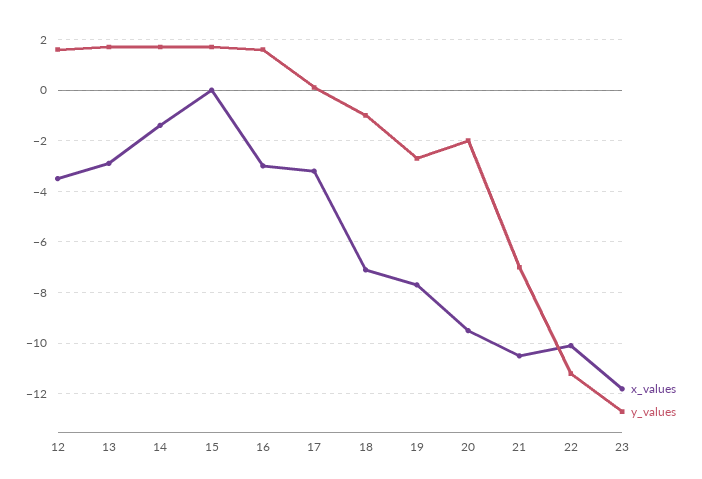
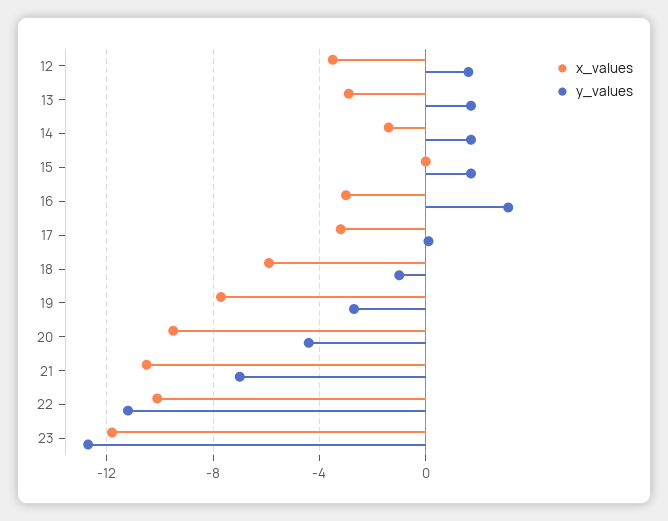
  {
    "x_values": {
      "12": -3.5,
      "13": -3,
      "14": -1.5,
      "15": 0,
      "16": -3,
      "17": -3,
-     "18": -7,
+     "18": -6,
      "19": -7.5,
      "20": -9.5,
      "21": -10.5,
      "22": -10,
      "23": -12
    },
    "y_values": {
      "12": 1.5,
      "13": 1.5,
      "14": 1.5,
      "15": 1.5,
-     "16": 1.5,
+     "16": 3,
      "17": 0,
      "18": -1,
      "19": -2.5,
-     "20": -2,
+     "20": -4.5,
      "21": -7,
      "22": -11,
      "23": -12.5
    }
  }

